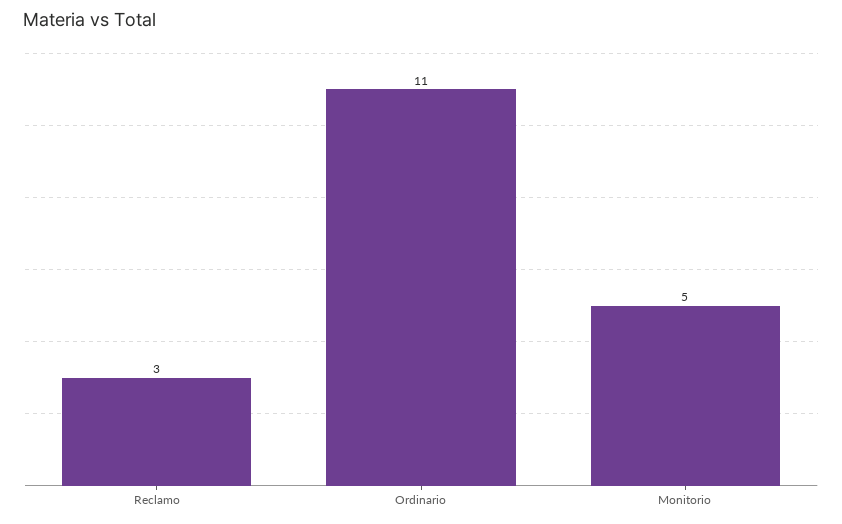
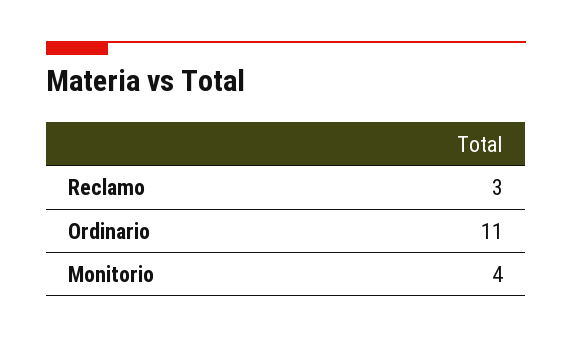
  {
    "Reclamo": 3,
    "Ordinario": 11,
-   "Monitorio": 5
+   "Monitorio": 4
  }

